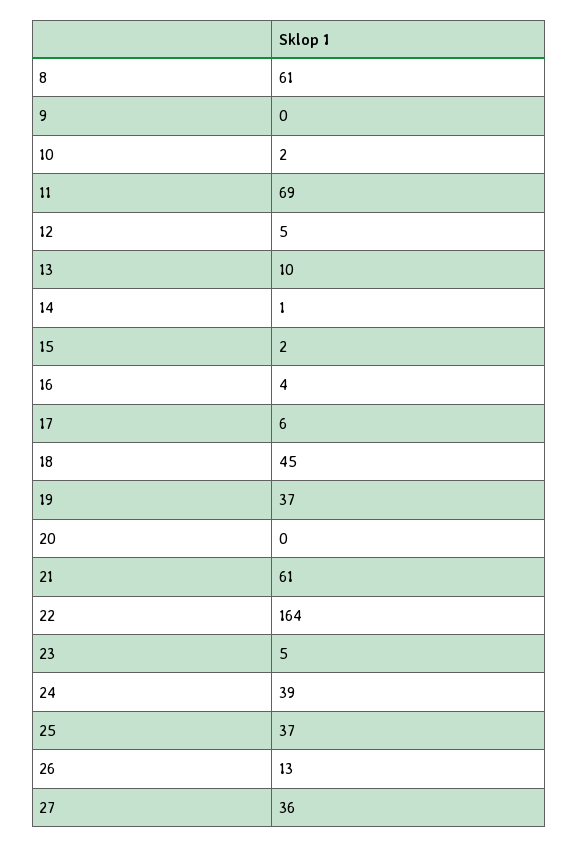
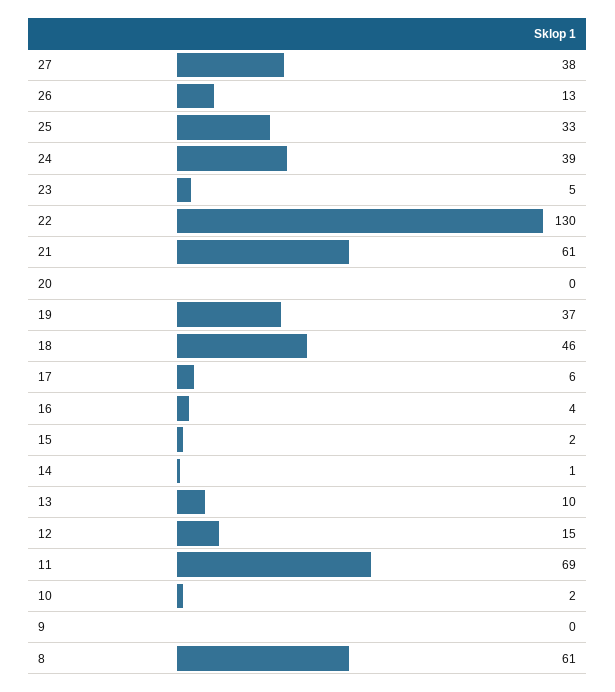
  {
    "8": 61,
    "9": 0,
    "10": 2,
    "11": 69,
-   "12": 5,
+   "12": 15,
    "13": 10,
    "14": 1,
    "15": 2,
    "16": 4,
    "17": 6,
-   "18": 45,
+   "18": 46,
    "19": 37,
    "20": 0,
    "21": 61,
-   "22": 164,
+   "22": 130,
    "23": 5,
    "24": 39,
-   "25": 37,
+   "25": 33,
    "26": 13,
-   "27": 36
+   "27": 38
  }

